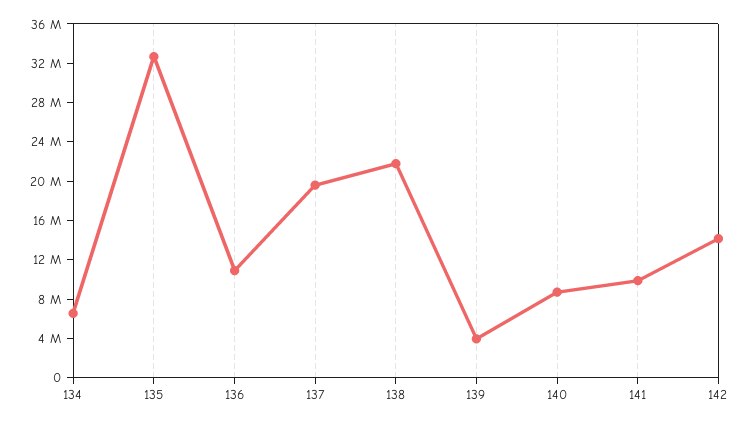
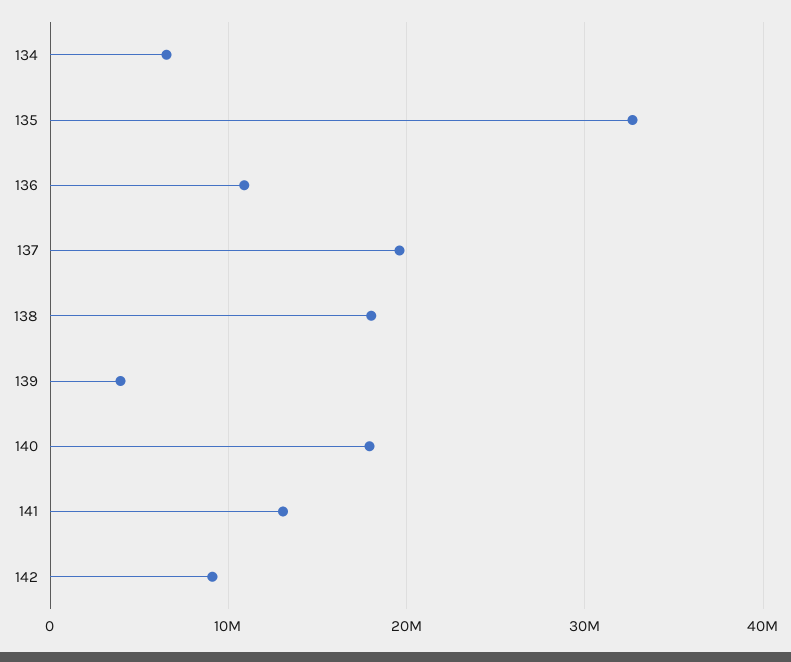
  {
    "134": 7000000,
    "135": 33000000,
    "136": 11000000,
    "137": 20000000,
-   "138": 22000000,
+   "138": 18000000,
    "139": 4000000,
-   "140": 9000000,
+   "140": 18000000,
-   "141": 10000000,
+   "141": 13000000,
-   "142": 14000000
+   "142": 9000000
  }

